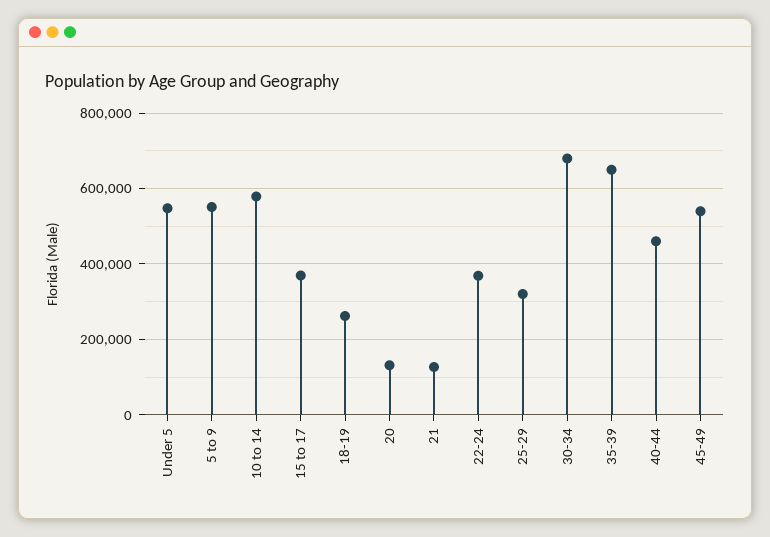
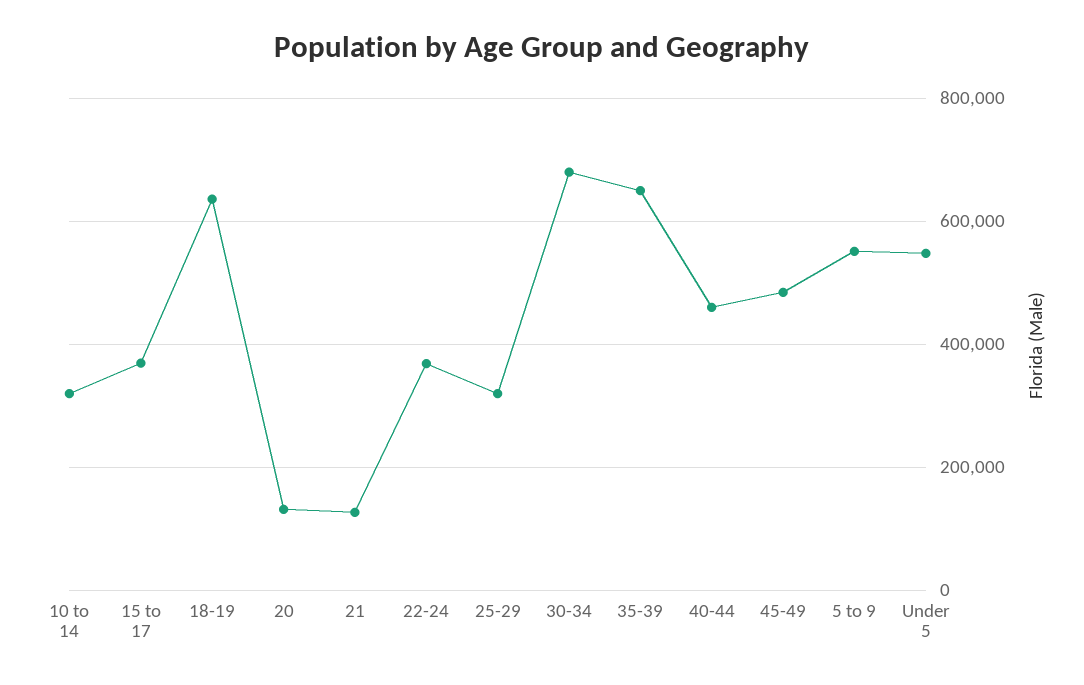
  {
    "Under 5": 540000,
    "5 to 9": 560000,
-   "10 to 14": 580000,
+   "10 to 14": 320000,
    "15 to 17": 360000,
-   "18-19": 260000,
+   "18-19": 640000,
    "20": 140000,
    "21": 120000,
    "22-24": 360000,
    "25-29": 320000,
    "30-34": 680000,
    "35-39": 660000,
    "40-44": 460000,
-   "45-49": 540000
+   "45-49": 480000
  }

